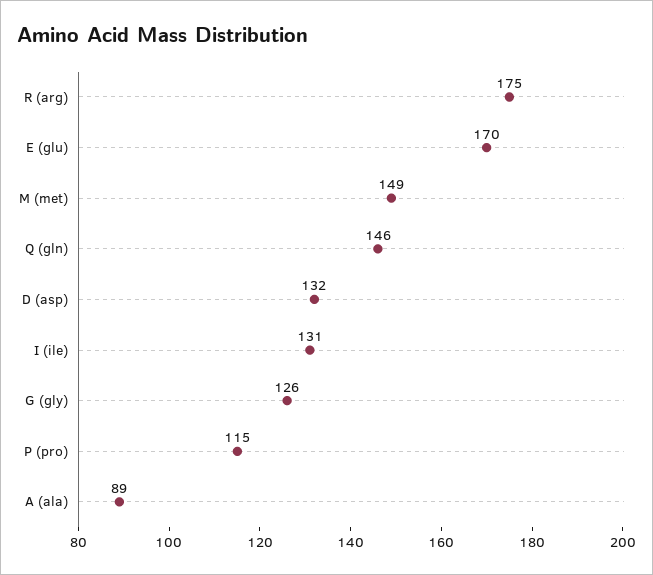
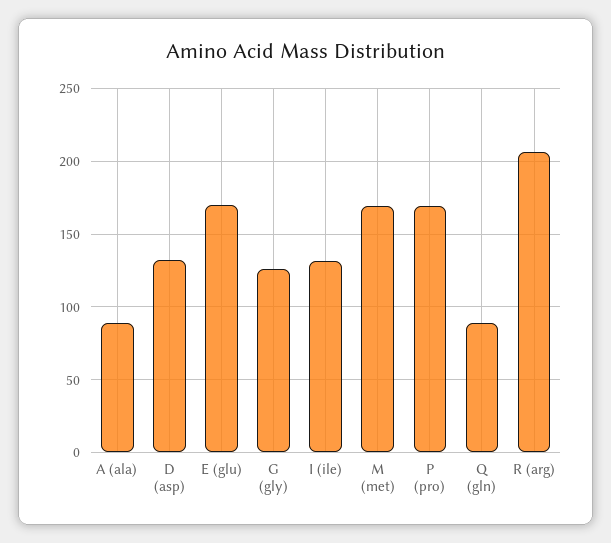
  {
-   "R (arg)": 175,
+   "R (arg)": 205,
    "E (glu)": 170,
-   "M (met)": 149,
+   "M (met)": 170,
-   "Q (gln)": 146,
+   "Q (gln)": 90,
    "D (asp)": 132,
    "I (ile)": 131,
    "G (gly)": 126,
-   "P (pro)": 115,
+   "P (pro)": 170,
    "A (ala)": 89
  }

